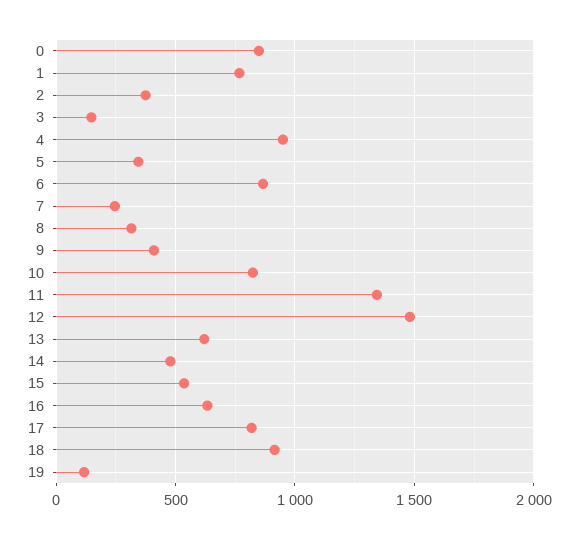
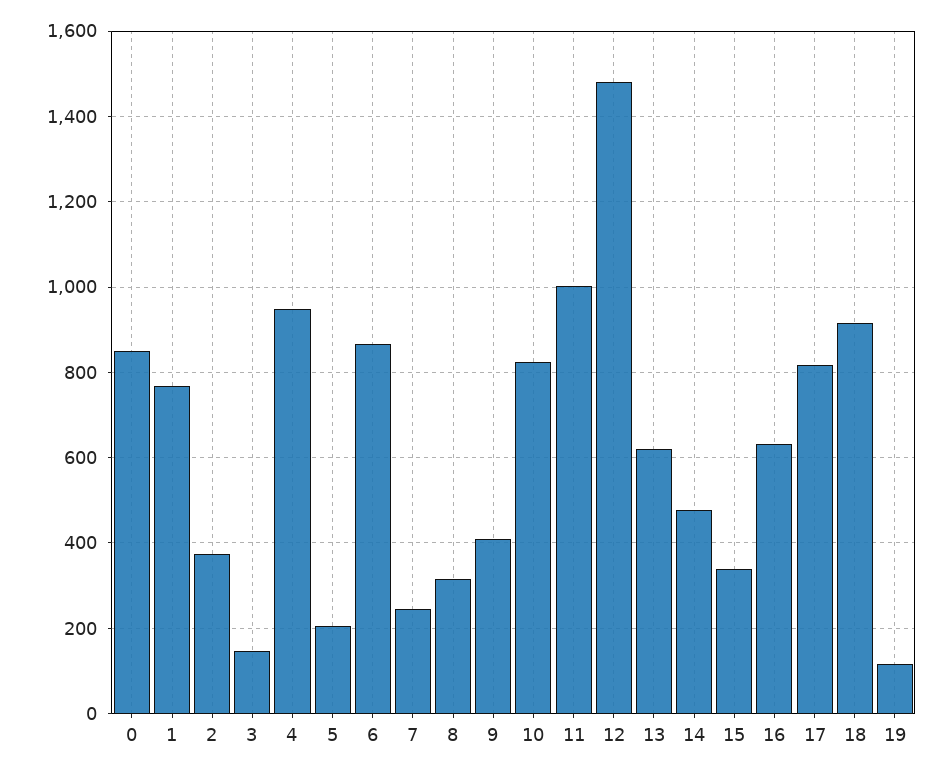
  {
    "0": 840,
    "1": 760,
    "2": 380,
    "3": 140,
    "4": 940,
-   "5": 350,
+   "5": 200,
    "6": 860,
    "7": 240,
    "8": 320,
    "9": 400,
    "10": 820,
-   "11": 1350,
+   "11": 1000,
    "12": 1480,
    "13": 620,
    "14": 480,
-   "15": 550,
+   "15": 340,
    "16": 640,
    "17": 820,
    "18": 920,
    "19": 120
  }

